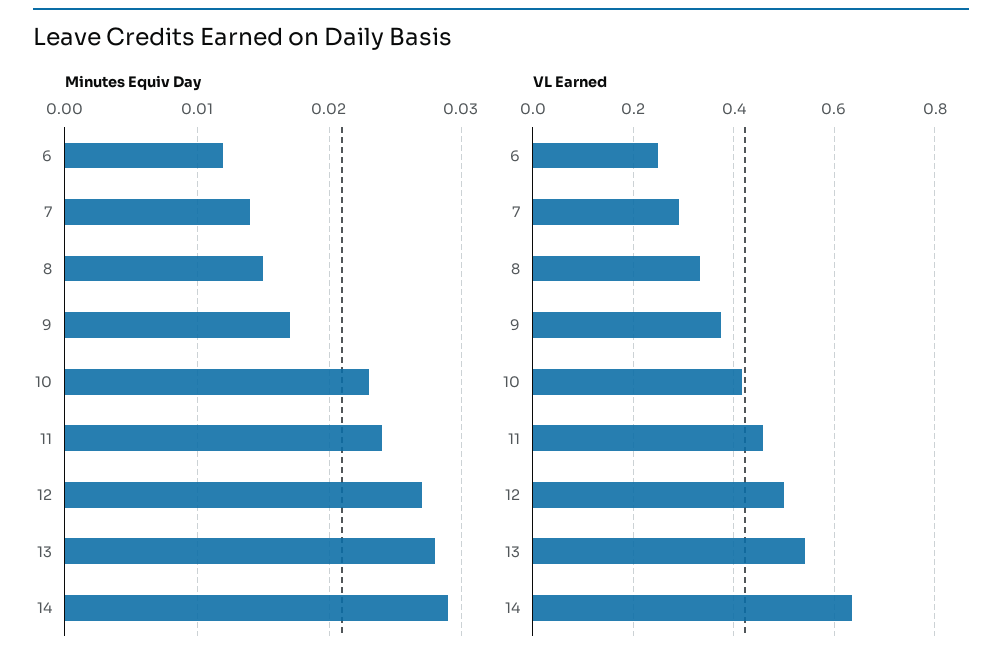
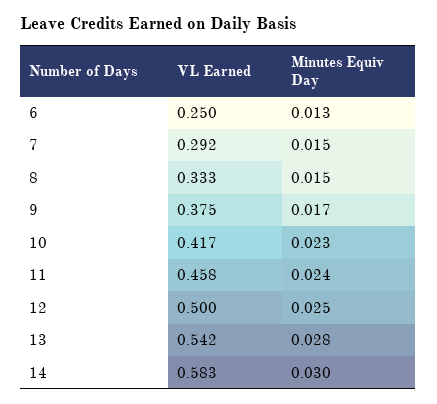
  {
    "Minutes Equiv Day": {
-     "6": 0.012,
+     "6": 0.013,
-     "7": 0.014,
+     "7": 0.015,
      "8": 0.015,
      "9": 0.017,
      "10": 0.023,
      "11": 0.024,
-     "12": 0.027,
+     "12": 0.025,
      "13": 0.028,
-     "14": 0.029
+     "14": 0.03
    },
    "VL Earned": {
      "6": 0.25,
      "7": 0.292,
      "8": 0.333,
      "9": 0.375,
      "10": 0.417,
      "11": 0.458,
      "12": 0.5,
      "13": 0.542,
-     "14": 0.64
+     "14": 0.583
    }
  }

